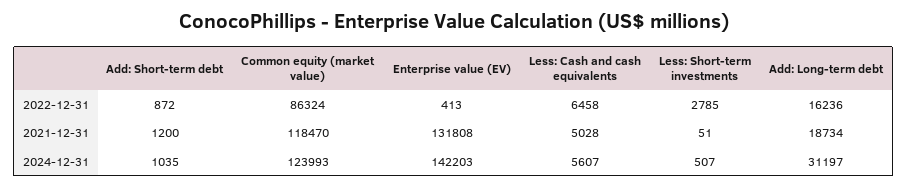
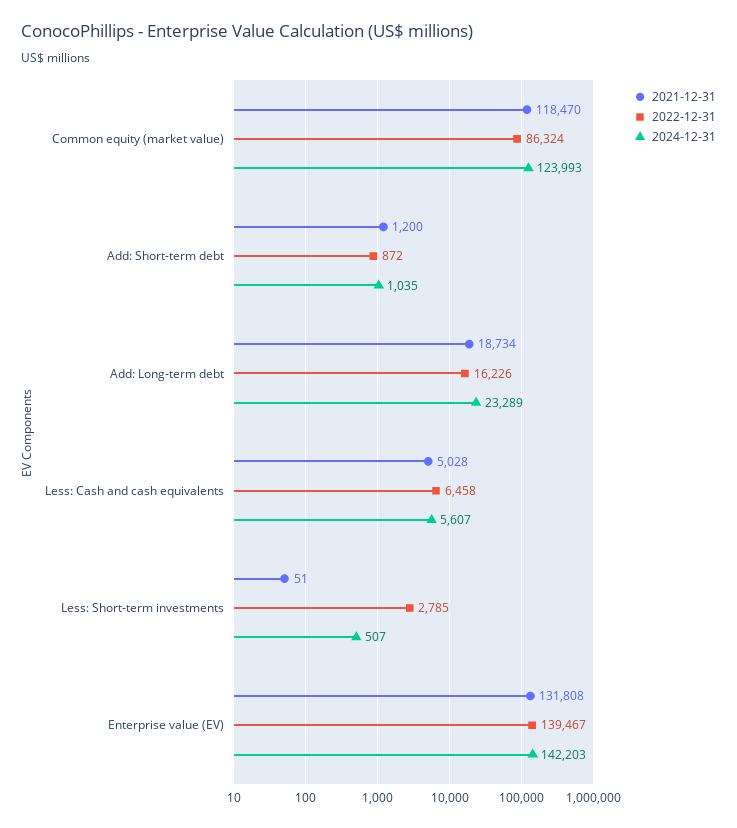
  {
    "2022-12-31": {
      "Add: Short-term debt": 872,
      "Common equity (market value)": 86324,
-     "Enterprise value (EV)": 413,
+     "Enterprise value (EV)": 139467,
      "Less: Cash and cash equivalents": 6458,
      "Less: Short-term investments": 2785,
-     "Add: Long-term debt": 16236
+     "Add: Long-term debt": 16226
    },
    "2021-12-31": {
      "Add: Short-term debt": 1200,
      "Common equity (market value)": 118470,
      "Enterprise value (EV)": 131808,
      "Less: Cash and cash equivalents": 5028,
      "Less: Short-term investments": 51,
      "Add: Long-term debt": 18734
    },
    "2024-12-31": {
      "Add: Short-term debt": 1035,
      "Common equity (market value)": 123993,
      "Enterprise value (EV)": 142203,
      "Less: Cash and cash equivalents": 5607,
      "Less: Short-term investments": 507,
-     "Add: Long-term debt": 31197
+     "Add: Long-term debt": 23289
    }
  }

